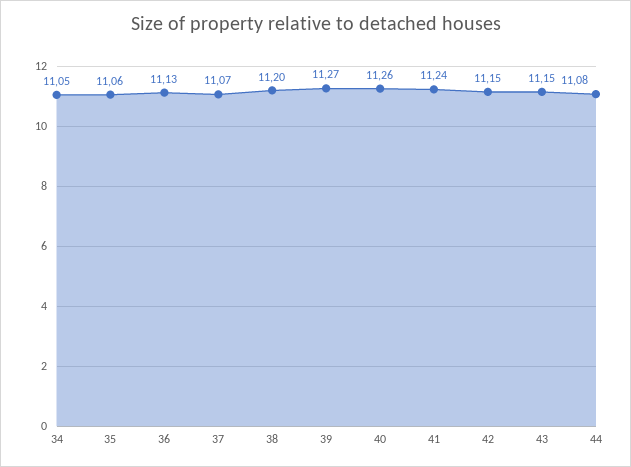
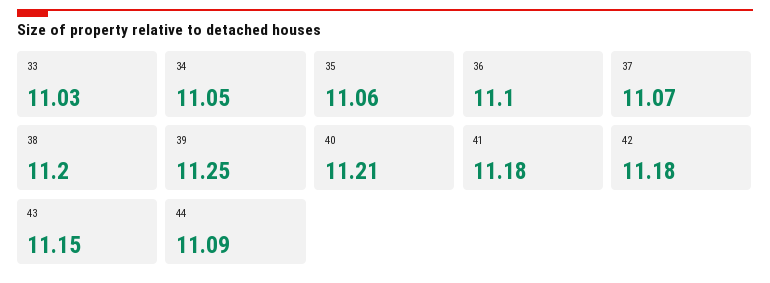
  {
    "34": 11.05,
    "35": 11.06,
-   "36": 11.13,
+   "36": 11.1,
    "37": 11.07,
    "38": 11.2,
-   "39": 11.27,
+   "39": 11.25,
-   "40": 11.26,
+   "40": 11.21,
-   "41": 11.24,
+   "41": 11.18,
-   "42": 11.15,
+   "42": 11.18,
    "43": 11.15,
-   "44": 11.08
+   "44": 11.09,
+   "33": 11.03
  }

